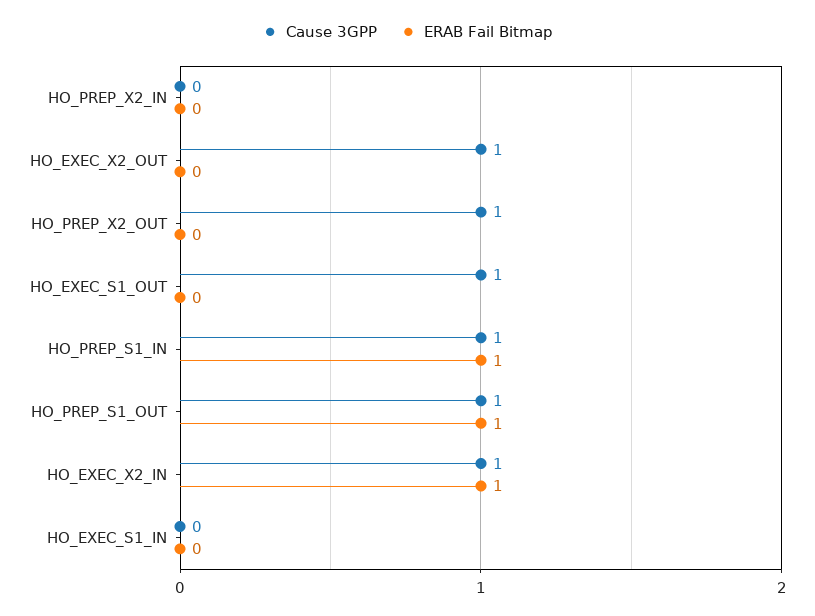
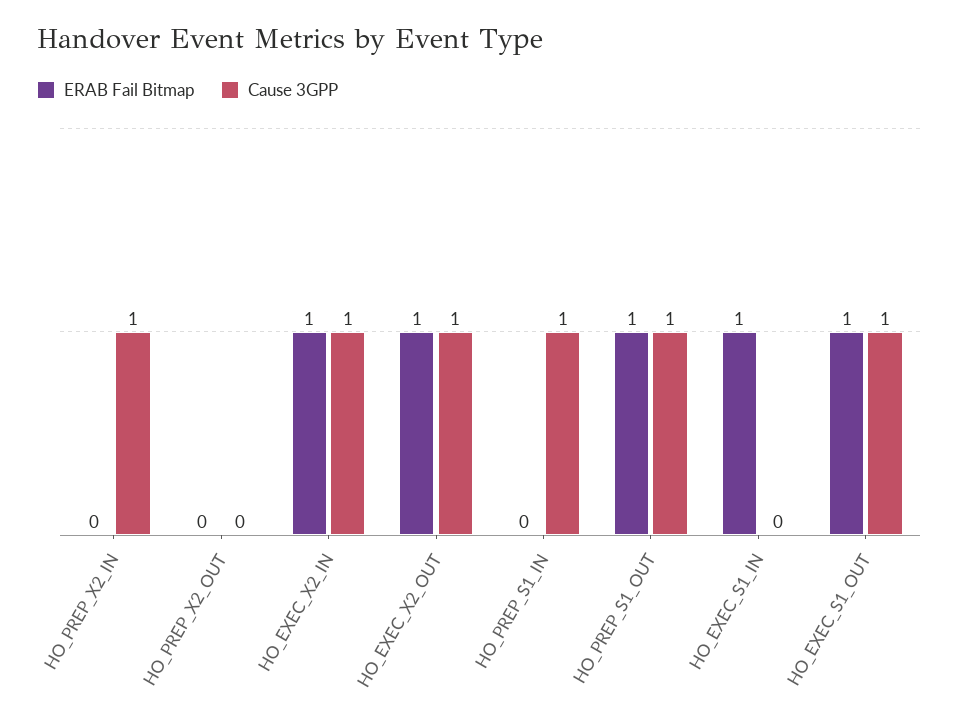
  {
    "Cause 3GPP": {
-     "HO_PREP_X2_IN": 0,
+     "HO_PREP_X2_IN": 1,
      "HO_EXEC_X2_OUT": 1,
-     "HO_PREP_X2_OUT": 1,
+     "HO_PREP_X2_OUT": 0,
      "HO_EXEC_S1_OUT": 1,
      "HO_PREP_S1_IN": 1,
      "HO_PREP_S1_OUT": 1,
      "HO_EXEC_X2_IN": 1,
      "HO_EXEC_S1_IN": 0
    },
    "ERAB Fail Bitmap": {
      "HO_PREP_X2_IN": 0,
-     "HO_EXEC_X2_OUT": 0,
+     "HO_EXEC_X2_OUT": 1,
      "HO_PREP_X2_OUT": 0,
-     "HO_EXEC_S1_OUT": 0,
+     "HO_EXEC_S1_OUT": 1,
-     "HO_PREP_S1_IN": 1,
+     "HO_PREP_S1_IN": 0,
      "HO_PREP_S1_OUT": 1,
      "HO_EXEC_X2_IN": 1,
-     "HO_EXEC_S1_IN": 0
+     "HO_EXEC_S1_IN": 1
    }
  }

